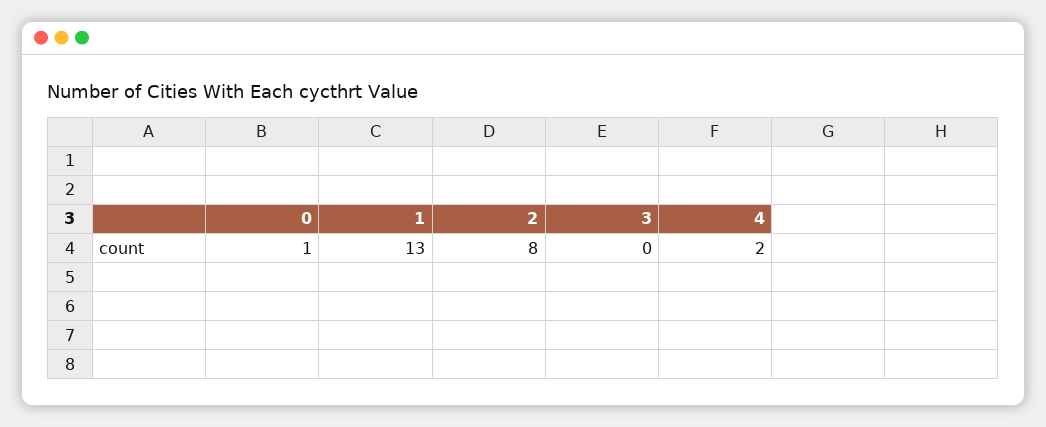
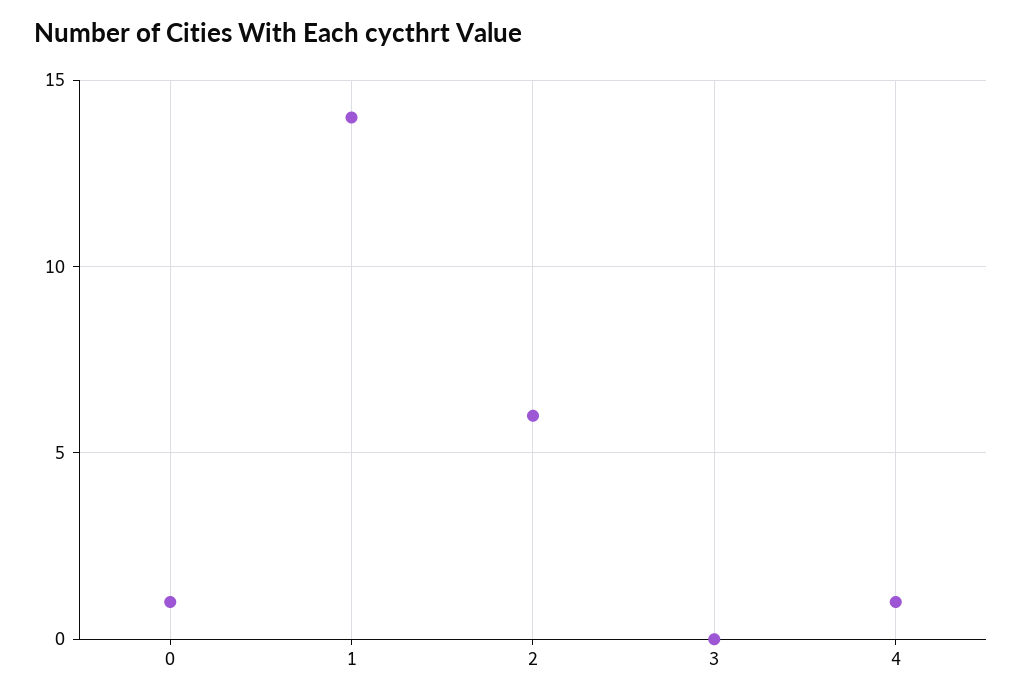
  {
    "0": 1,
-   "1": 13,
+   "1": 14,
-   "2": 8,
+   "2": 6,
    "3": 0,
-   "4": 2
+   "4": 1
  }

